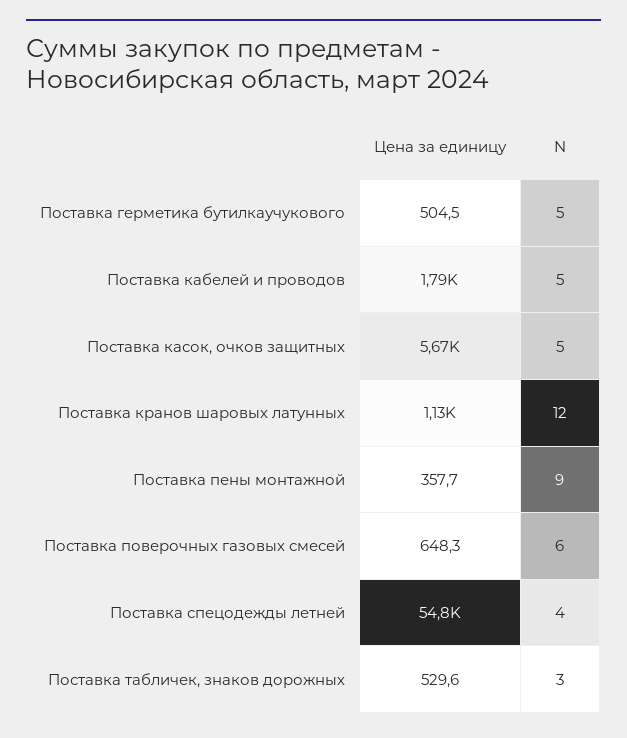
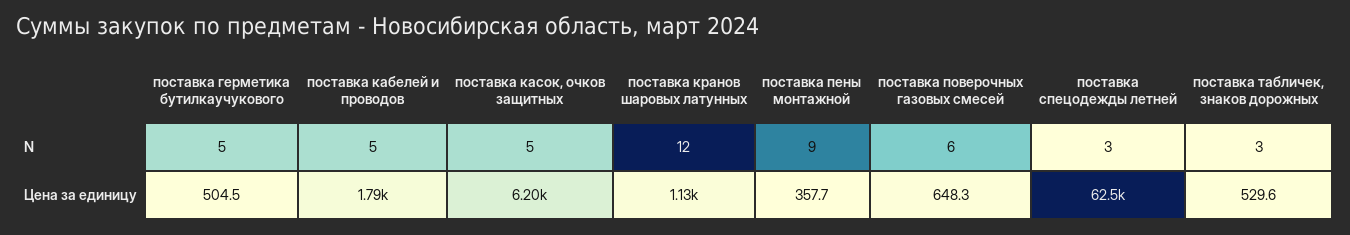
  {
    "Цена за единицу": {
      "Поставка герметика бутилкаучукового": 504.5,
      "Поставка кабелей и проводов": 1790,
-     "Поставка касок, очков защитных": 5670,
+     "Поставка касок, очков защитных": 6200,
      "Поставка кранов шаровых латунных": 1130,
      "Поставка пены монтажной": 357.7,
      "Поставка поверочных газовых смесей": 648.3,
-     "Поставка спецодежды летней": 54800,
+     "Поставка спецодежды летней": 62500,
      "Поставка табличек, знаков дорожных": 529.6
    },
    "N": {
      "Поставка герметика бутилкаучукового": 5,
      "Поставка кабелей и проводов": 5,
      "Поставка касок, очков защитных": 5,
      "Поставка кранов шаровых латунных": 12,
      "Поставка пены монтажной": 9,
      "Поставка поверочных газовых смесей": 6,
-     "Поставка спецодежды летней": 4,
+     "Поставка спецодежды летней": 3,
      "Поставка табличек, знаков дорожных": 3
    }
  }

